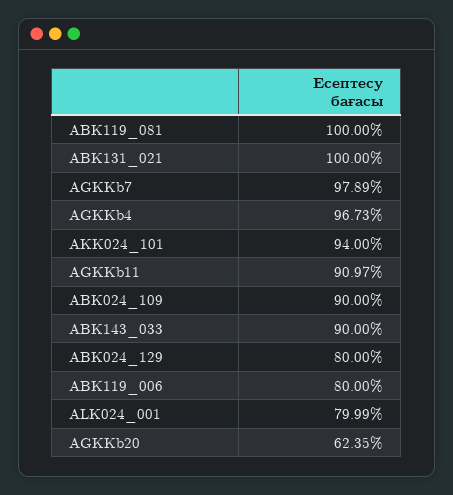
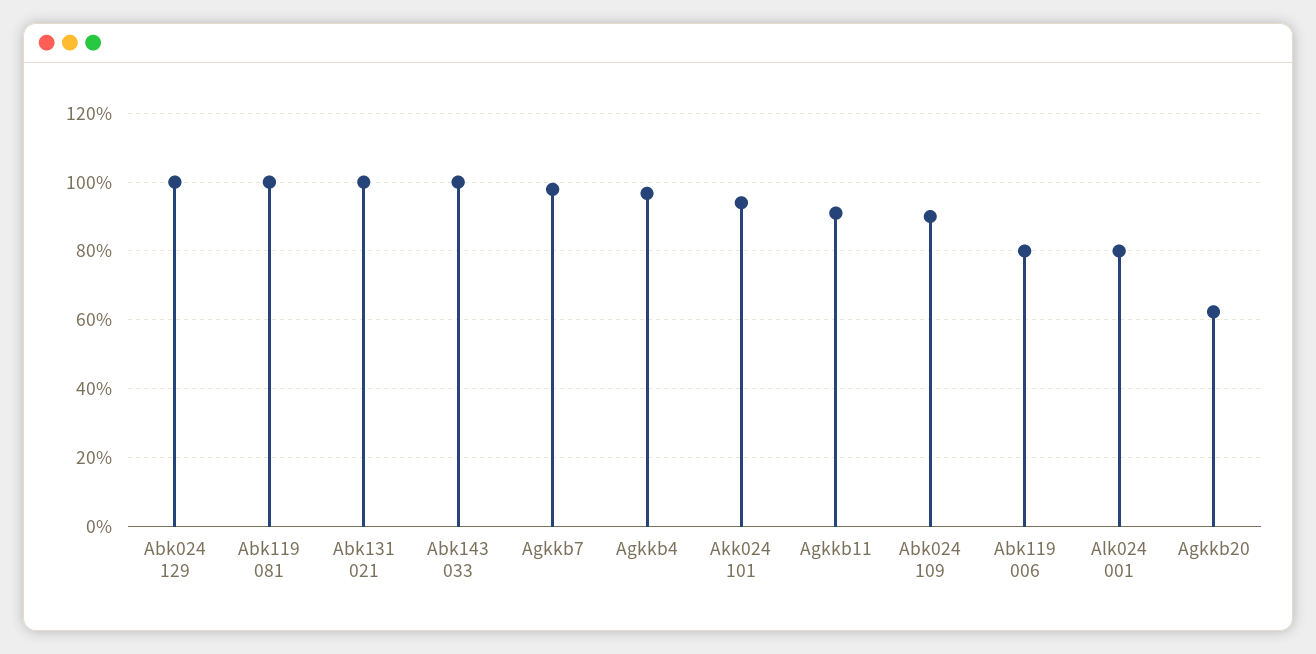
  {
    "ABK119_081": 100,
    "ABK131_021": 100,
    "AGKKb7": 97.89,
    "AGKKb4": 96.73,
    "AKK024_101": 94,
    "AGKKb11": 90.97,
    "ABK024_109": 90,
-   "ABK143_033": 90,
+   "ABK143_033": 100,
-   "ABK024_129": 80,
+   "ABK024_129": 100,
    "ABK119_006": 80,
    "ALK024_001": 79.99,
    "AGKKb20": 62.35
  }

